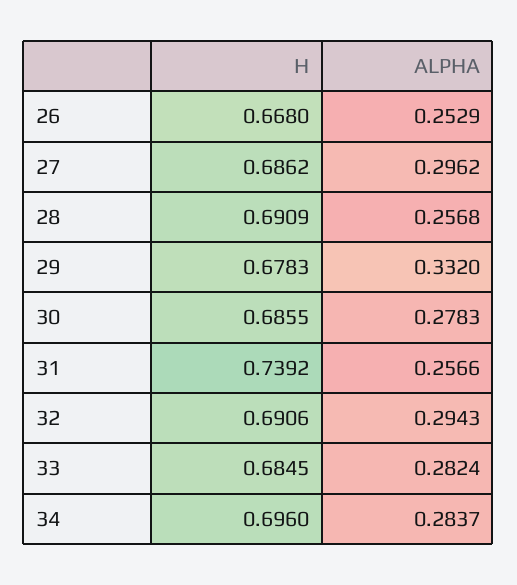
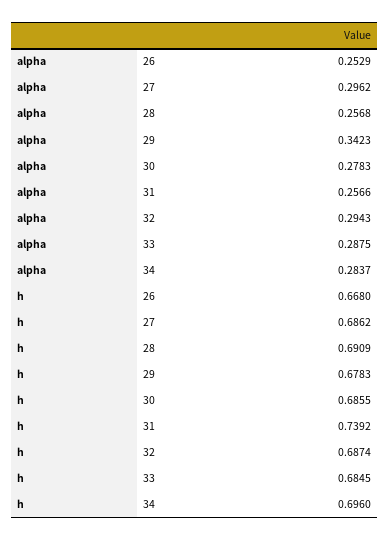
  {
    "H": {
      "26": 0.668,
      "27": 0.6862,
      "28": 0.6909,
      "29": 0.6783,
      "30": 0.6855,
      "31": 0.7392,
-     "32": 0.6906,
+     "32": 0.6874,
      "33": 0.6845,
      "34": 0.696
    },
    "ALPHA": {
      "26": 0.2529,
      "27": 0.2962,
      "28": 0.2568,
-     "29": 0.332,
+     "29": 0.3423,
      "30": 0.2783,
      "31": 0.2566,
      "32": 0.2943,
-     "33": 0.2824,
+     "33": 0.2875,
      "34": 0.2837
    }
  }

